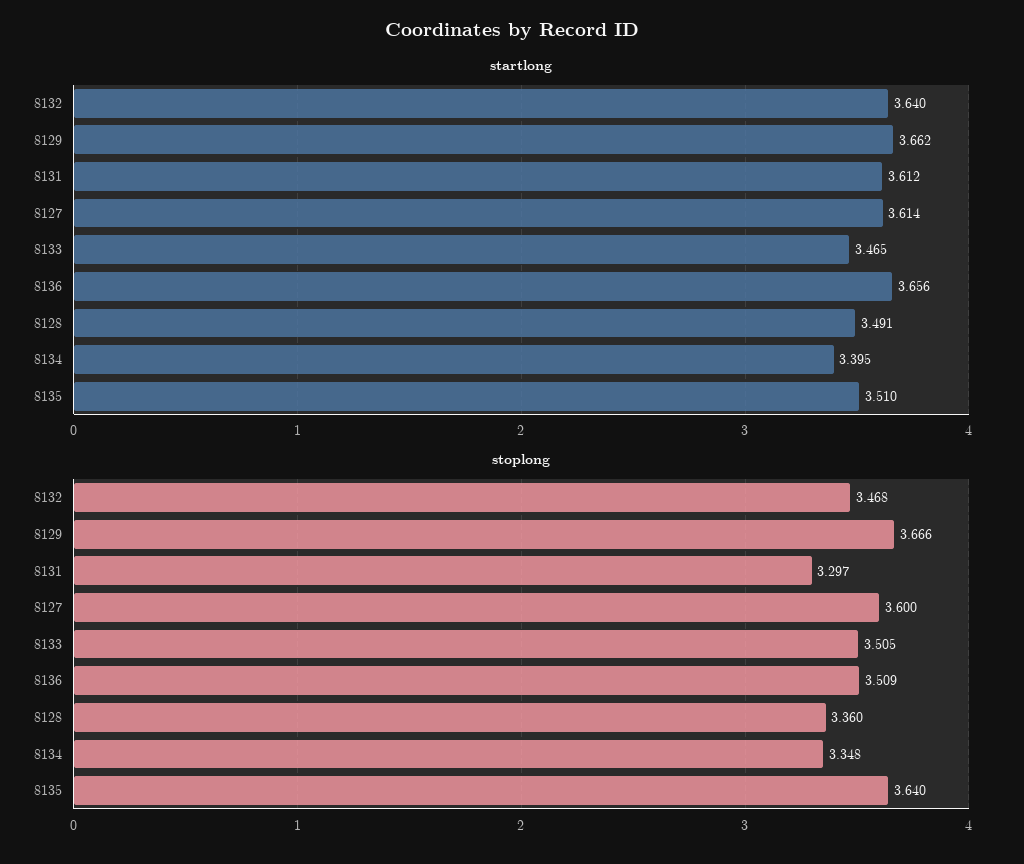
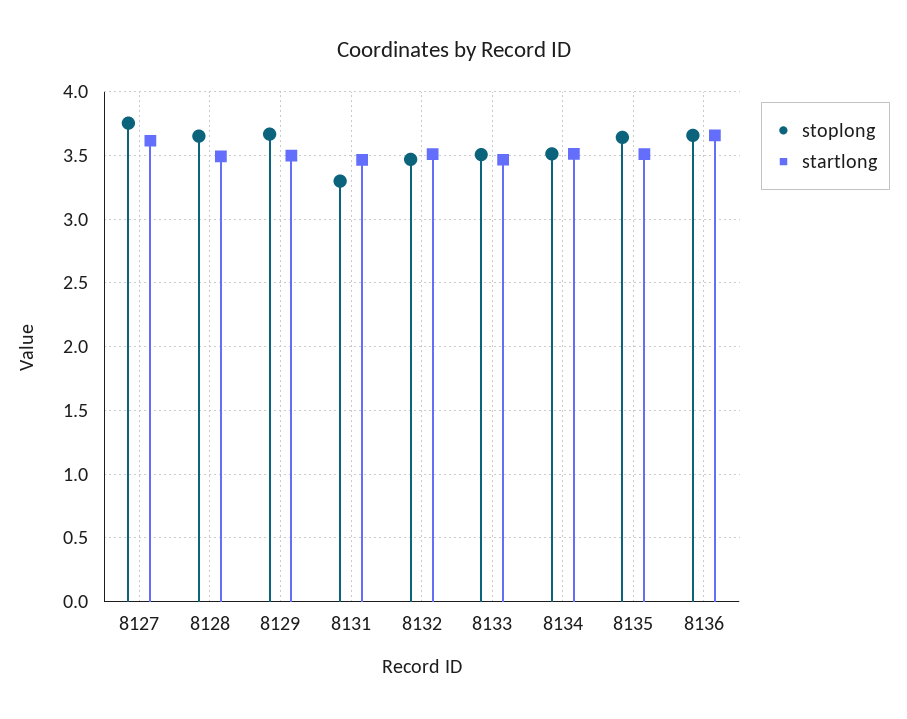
  {
    "startlong": {
-     "8132": 3.64,
+     "8132": 3.5,
-     "8129": 3.662,
+     "8129": 3.5,
-     "8131": 3.612,
+     "8131": 3.45,
      "8127": 3.614,
      "8133": 3.465,
      "8136": 3.656,
      "8128": 3.491,
-     "8134": 3.395,
+     "8134": 3.5,
      "8135": 3.51
    },
    "stoplong": {
      "8132": 3.468,
      "8129": 3.666,
      "8131": 3.297,
-     "8127": 3.6,
+     "8127": 3.75,
      "8133": 3.505,
-     "8136": 3.509,
+     "8136": 3.65,
-     "8128": 3.36,
+     "8128": 3.65,
-     "8134": 3.348,
+     "8134": 3.5,
      "8135": 3.64
    }
  }

